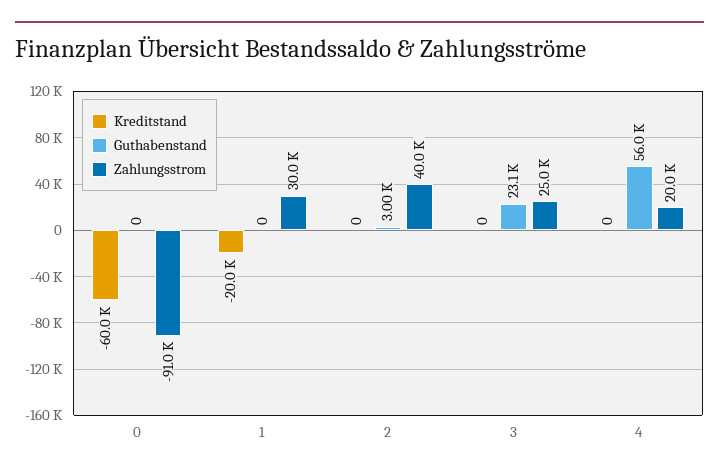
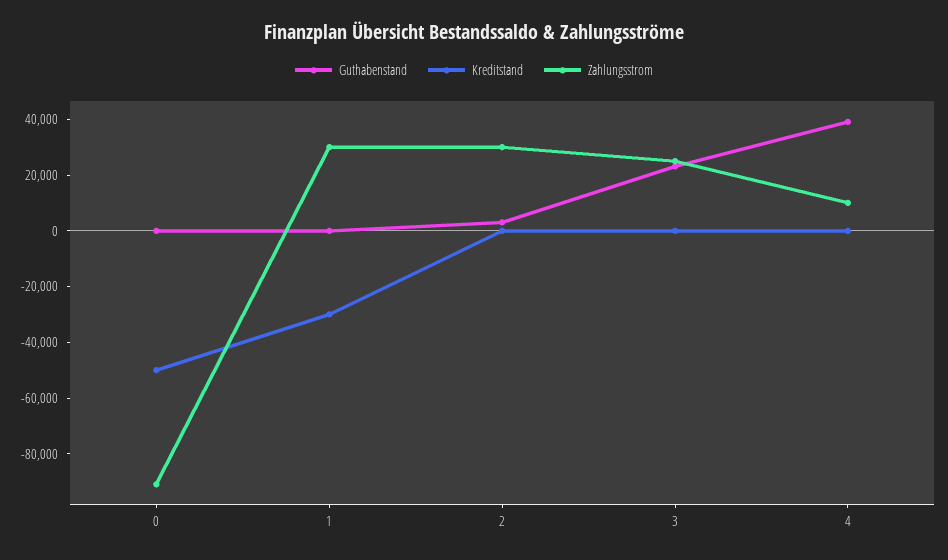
  {
    "Kreditstand": {
-     "0": -60000,
+     "0": -50000,
-     "1": -20000,
+     "1": -30000,
      "2": 0,
      "3": 0,
      "4": 0
    },
    "Guthabenstand": {
      "0": 0,
      "1": 0,
      "2": 3000,
      "3": 23100,
-     "4": 56000
+     "4": 40000
    },
    "Zahlungsstrom": {
      "0": -91000,
      "1": 30000,
-     "2": 40000,
+     "2": 30000,
      "3": 25000,
-     "4": 20000
+     "4": 10000
    }
  }

